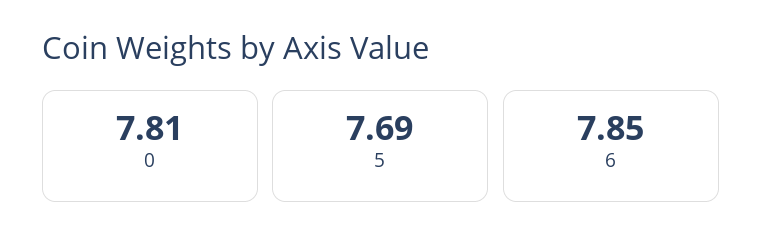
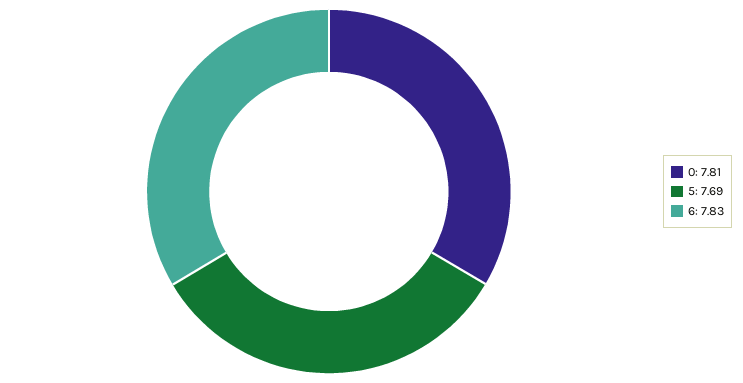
  {
    "0": 7.81,
    "5": 7.69,
-   "6": 7.85
+   "6": 7.83
  }

